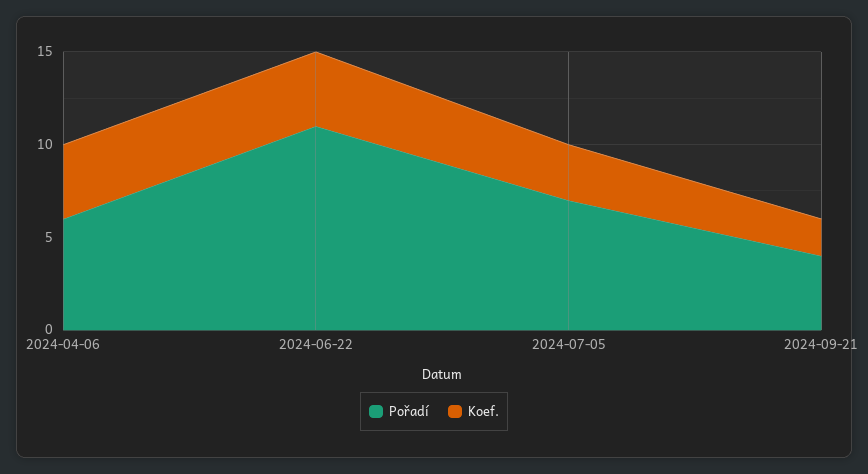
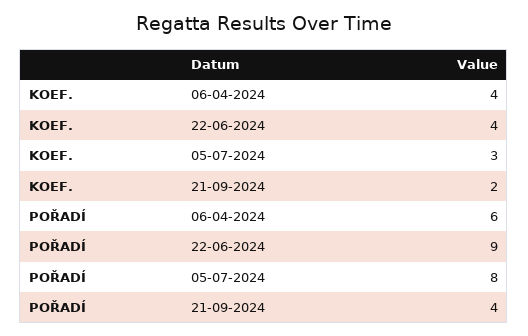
  {
    "Pořadí": {
      "2024-04-06": 6,
-     "2024-06-22": 11,
+     "2024-06-22": 9,
-     "2024-07-05": 7,
+     "2024-07-05": 8,
      "2024-09-21": 4
    },
    "Koef.": {
      "2024-04-06": 4,
      "2024-06-22": 4,
      "2024-07-05": 3,
      "2024-09-21": 2
    }
  }

